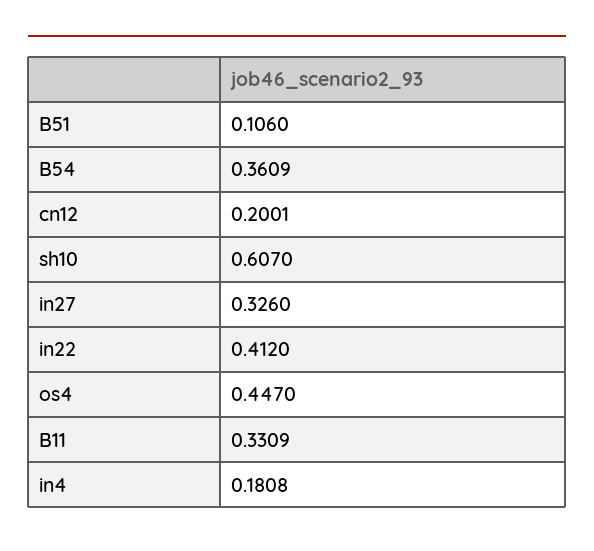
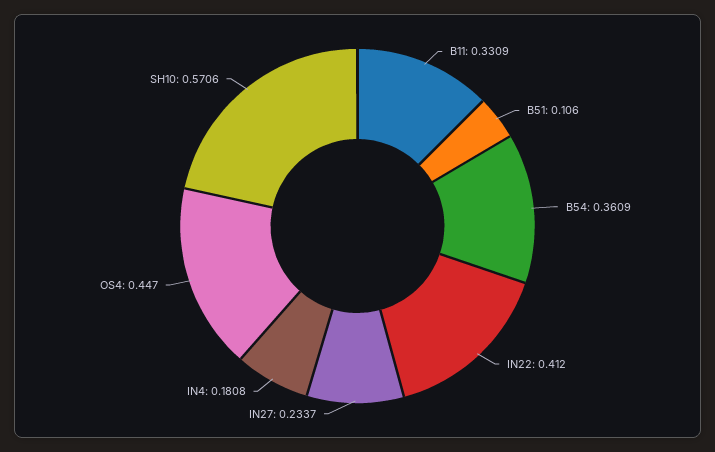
  {
    "B51": 0.106,
    "B54": 0.3609,
-   "cn12": 0.2001,
-   "sh10": 0.607,
+   "sh10": 0.5706,
-   "in27": 0.326,
+   "in27": 0.2337,
    "in22": 0.412,
    "os4": 0.447,
    "B11": 0.3309,
    "in4": 0.1808
  }

